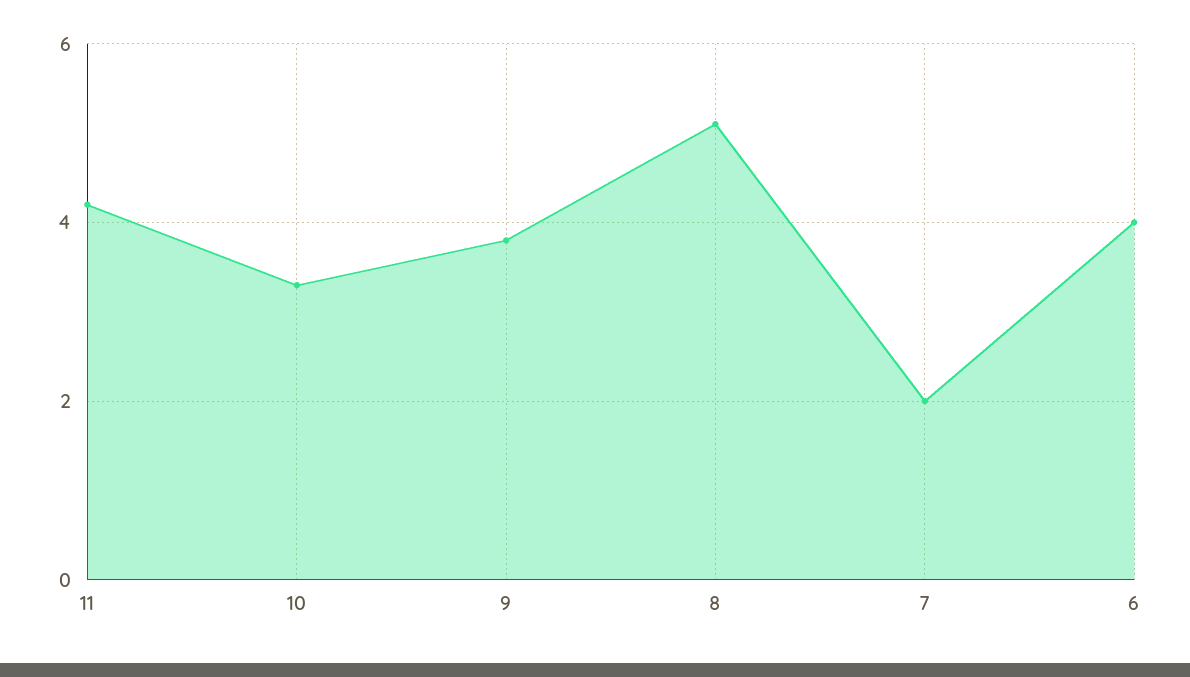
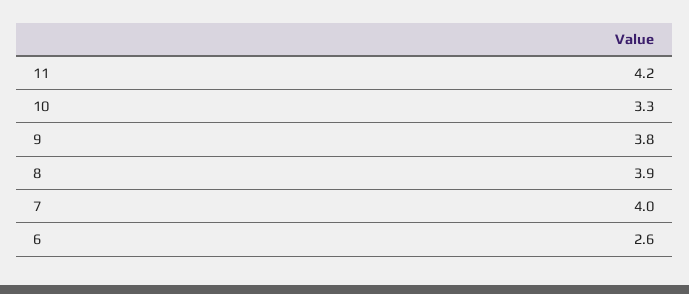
  {
    "11": 4.2,
    "10": 3.3,
    "9": 3.8,
-   "8": 5,
+   "8": 3.9,
-   "7": 2,
+   "7": 4,
-   "6": 4
+   "6": 2.6
  }

